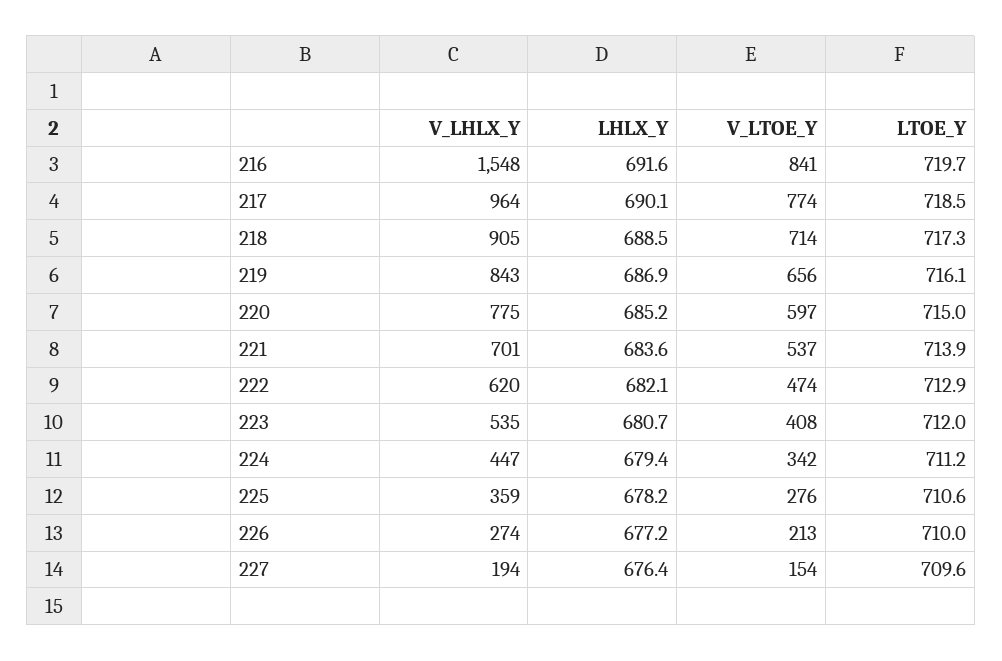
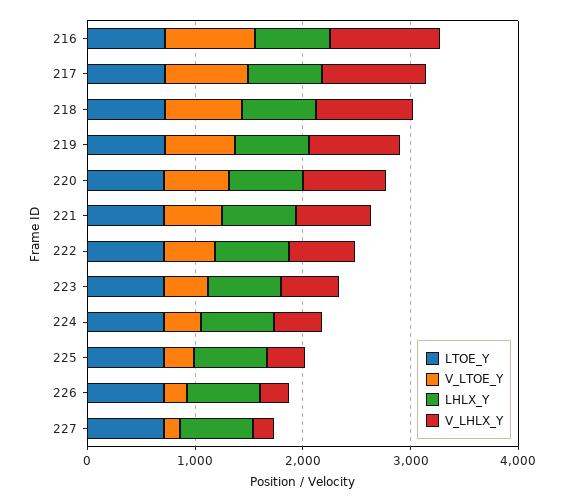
  {
    "V_LHLX_Y": {
-     "216": 1548,
+     "216": 1000,
      "217": 964,
      "218": 905,
      "219": 843,
      "220": 775,
      "221": 701,
      "222": 620,
      "223": 535,
      "224": 447,
      "225": 359,
      "226": 274,
      "227": 194
    },
    "LHLX_Y": {
      "216": 691.6,
      "217": 690.1,
      "218": 688.5,
      "219": 686.9,
      "220": 685.2,
      "221": 683.6,
      "222": 682.1,
      "223": 680.7,
      "224": 679.4,
      "225": 678.2,
      "226": 677.2,
      "227": 676.4
    },
    "V_LTOE_Y": {
      "216": 841,
      "217": 774,
      "218": 714,
      "219": 656,
      "220": 597,
      "221": 537,
      "222": 474,
      "223": 408,
      "224": 342,
      "225": 276,
      "226": 213,
      "227": 154
    },
    "LTOE_Y": {
      "216": 719.7,
      "217": 718.5,
      "218": 717.3,
      "219": 716.1,
      "220": 715,
      "221": 713.9,
      "222": 712.9,
      "223": 712,
      "224": 711.2,
      "225": 710.6,
      "226": 710,
      "227": 709.6
    }
  }

